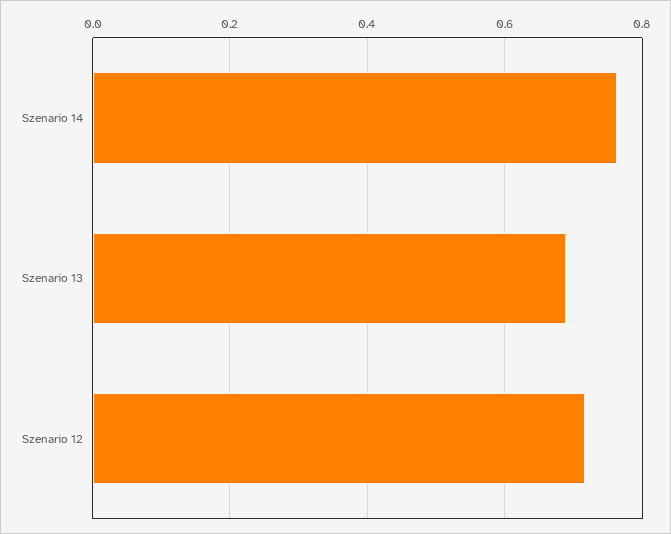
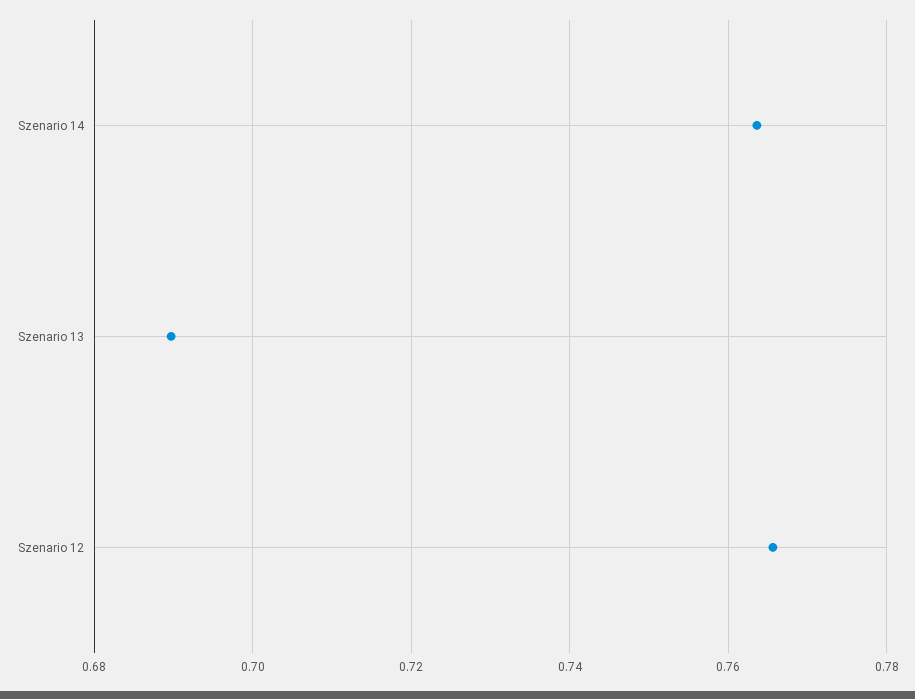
  {
    "Szenario 14": 0.764,
    "Szenario 13": 0.69,
-   "Szenario 12": 0.72
+   "Szenario 12": 0.766
  }

